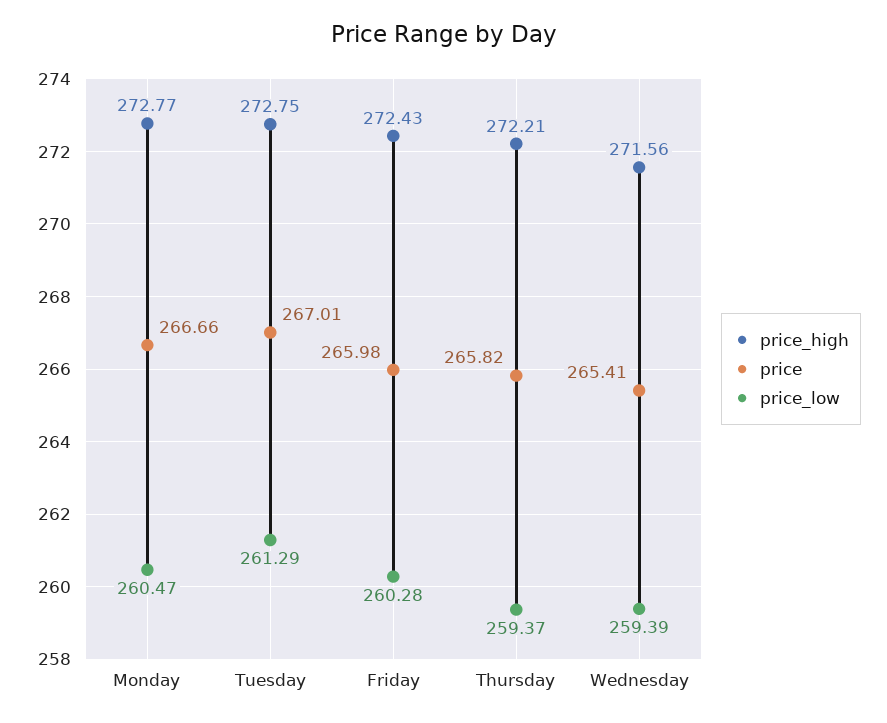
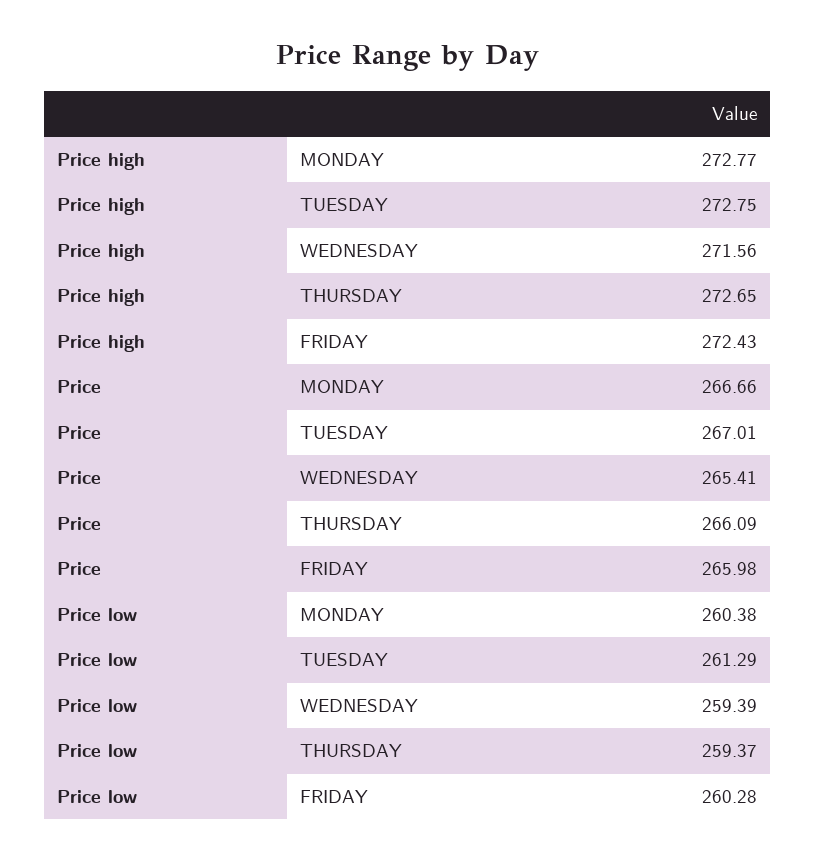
  {
    "price_high": {
      "Monday": 272.77,
      "Tuesday": 272.75,
      "Friday": 272.43,
-     "Thursday": 272.21,
+     "Thursday": 272.65,
      "Wednesday": 271.56
    },
    "price": {
      "Monday": 266.66,
      "Tuesday": 267.01,
      "Friday": 265.98,
-     "Thursday": 265.82,
+     "Thursday": 266.09,
      "Wednesday": 265.41
    },
    "price_low": {
-     "Monday": 260.47,
+     "Monday": 260.38,
      "Tuesday": 261.29,
      "Friday": 260.28,
      "Thursday": 259.37,
      "Wednesday": 259.39
    }
  }

